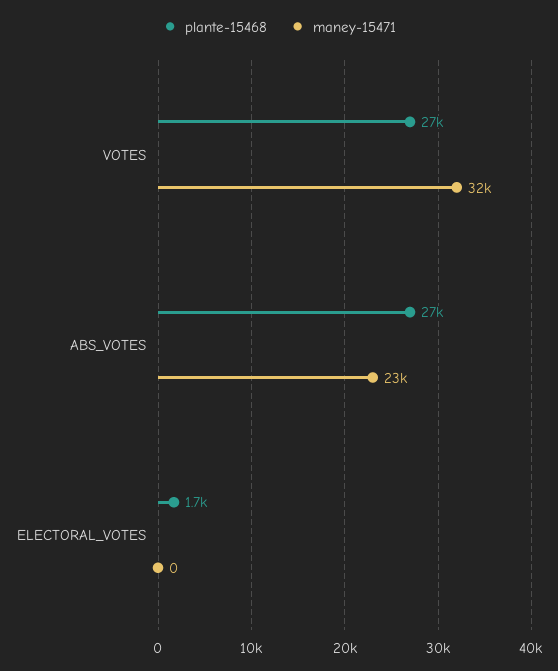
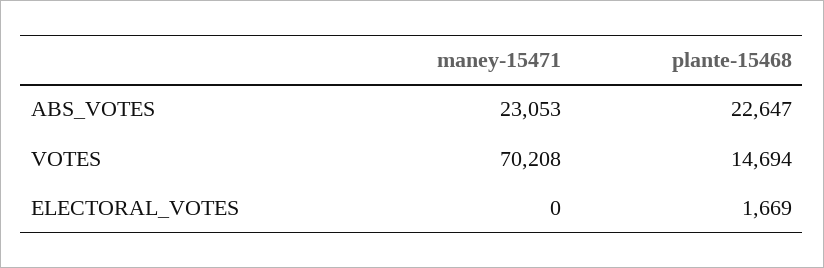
  {
    "plante-15468": {
-     "VOTES": 27000,
+     "VOTES": 14694,
-     "ABS_VOTES": 27000,
+     "ABS_VOTES": 22647,
      "ELECTORAL_VOTES": 1669
    },
    "maney-15471": {
-     "VOTES": 32000,
+     "VOTES": 70208,
      "ABS_VOTES": 23053,
      "ELECTORAL_VOTES": 0
    }
  }

